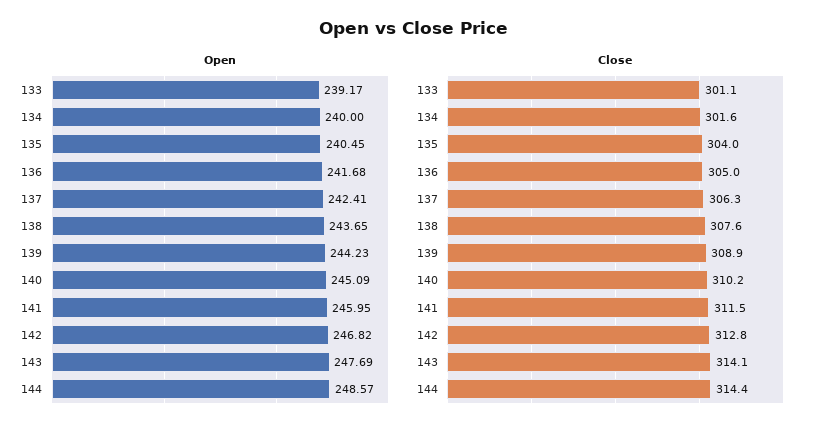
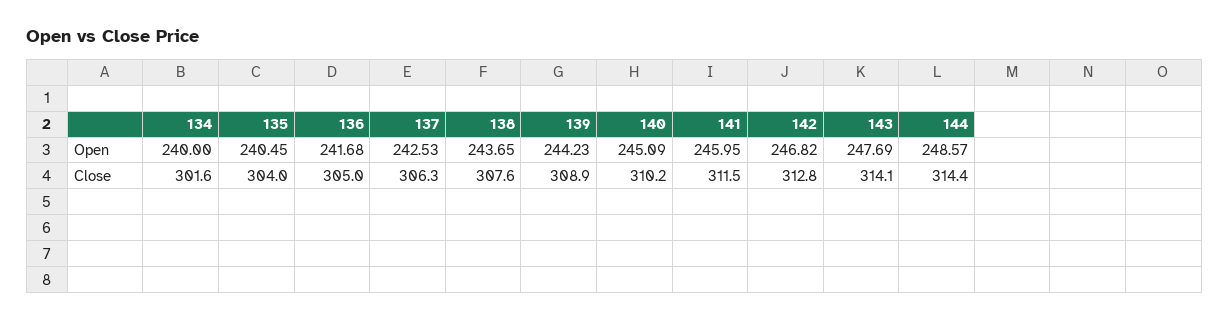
  {
    "Open": {
-     "133": 239.17,
      "134": 240,
      "135": 240.45,
      "136": 241.68,
-     "137": 242.41,
+     "137": 242.53,
      "138": 243.65,
      "139": 244.23,
      "140": 245.09,
      "141": 245.95,
      "142": 246.82,
      "143": 247.69,
      "144": 248.57
    },
    "Close": {
-     "133": 301.1,
      "134": 301.6,
      "135": 304,
      "136": 305,
      "137": 306.3,
      "138": 307.6,
      "139": 308.9,
      "140": 310.2,
      "141": 311.5,
      "142": 312.8,
      "143": 314.1,
      "144": 314.4
    }
  }

